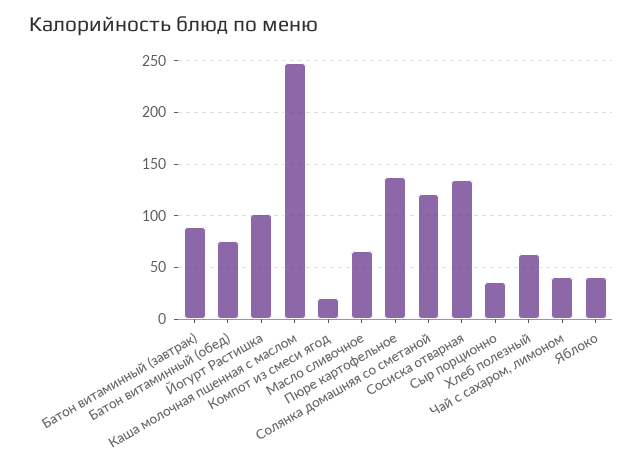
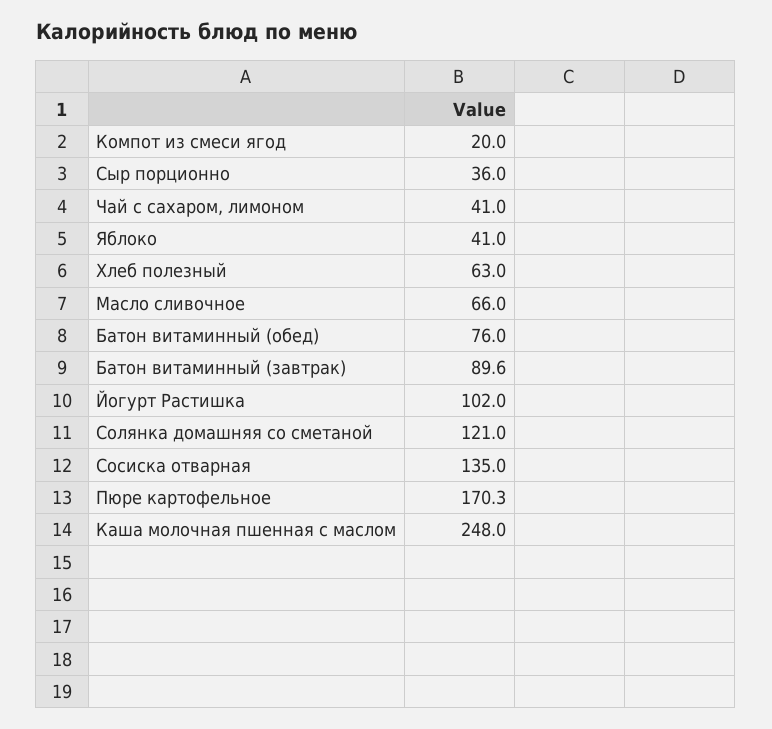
  {
    "Батон витаминный (завтрак)": 89.6,
    "Батон витаминный (обед)": 76,
    "Йогурт Растишка": 102,
    "Каша молочная пшенная с маслом": 248,
    "Компот из смеси ягод": 20,
    "Масло сливочное": 66,
-   "Пюре картофельное": 140,
+   "Пюре картофельное": 170.3,
    "Солянка домашняя со сметаной": 121,
    "Сосиска отварная": 135,
    "Сыр порционно": 36,
    "Хлеб полезный": 63,
    "Чай с сахаром, лимоном": 41,
    "Яблоко": 41
  }

